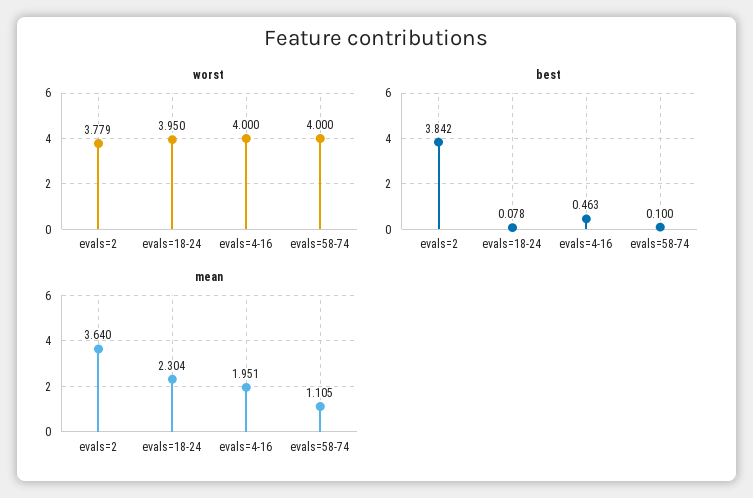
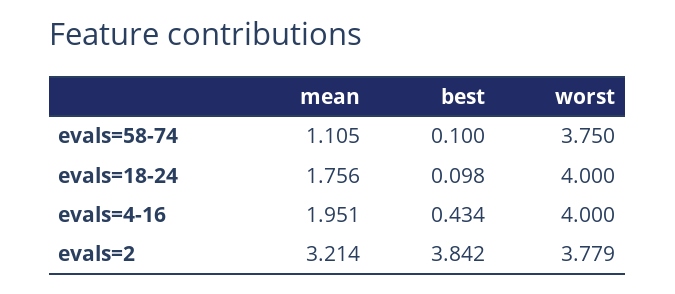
  {
    "worst": {
      "evals=2": 3.779,
-     "evals=18-24": 3.95,
+     "evals=18-24": 4,
      "evals=4-16": 4,
-     "evals=58-74": 4
+     "evals=58-74": 3.75
    },
    "best": {
      "evals=2": 3.842,
-     "evals=18-24": 0.078,
+     "evals=18-24": 0.098,
-     "evals=4-16": 0.463,
+     "evals=4-16": 0.434,
      "evals=58-74": 0.1
    },
    "mean": {
-     "evals=2": 3.64,
+     "evals=2": 3.214,
-     "evals=18-24": 2.304,
+     "evals=18-24": 1.756,
      "evals=4-16": 1.951,
      "evals=58-74": 1.105
    }
  }

